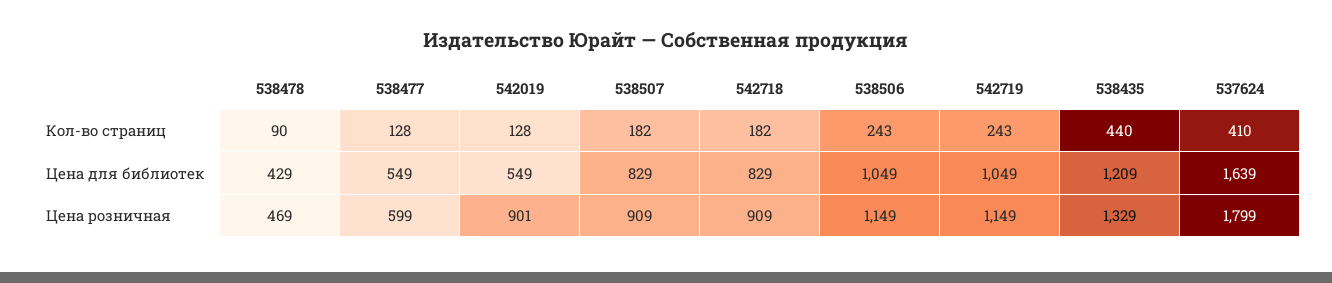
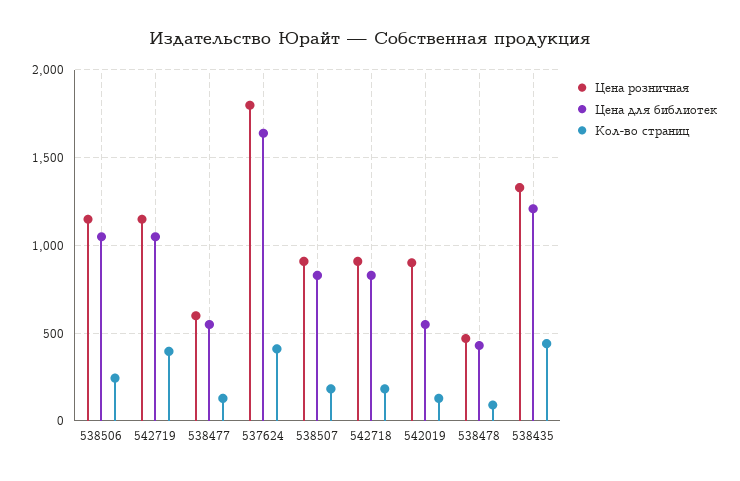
  {
    "Кол-во страниц": {
      "538478": 90,
      "538477": 128,
      "542019": 128,
      "538507": 182,
      "542718": 182,
      "538506": 243,
-     "542719": 243,
+     "542719": 400,
      "538435": 440,
      "537624": 410
    },
    "Цена для библиотек": {
      "538478": 429,
      "538477": 549,
      "542019": 549,
      "538507": 829,
      "542718": 829,
      "538506": 1049,
      "542719": 1049,
      "538435": 1209,
      "537624": 1639
    },
    "Цена розничная": {
      "538478": 469,
      "538477": 599,
      "542019": 901,
      "538507": 909,
      "542718": 909,
      "538506": 1149,
      "542719": 1149,
      "538435": 1329,
      "537624": 1799
    }
  }

